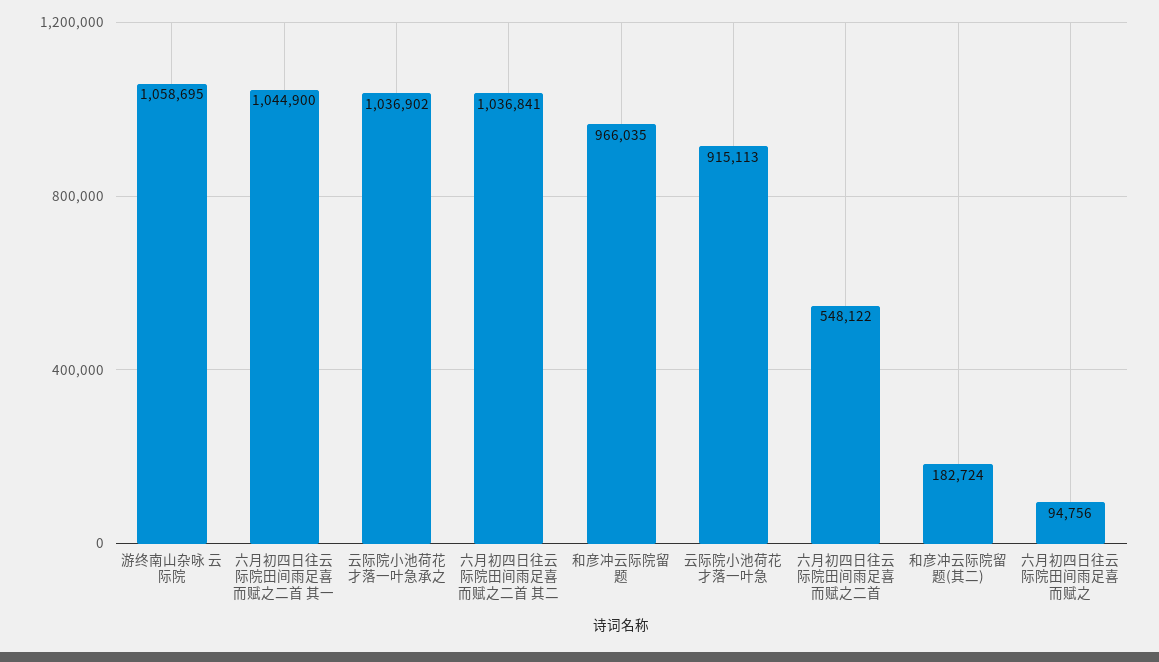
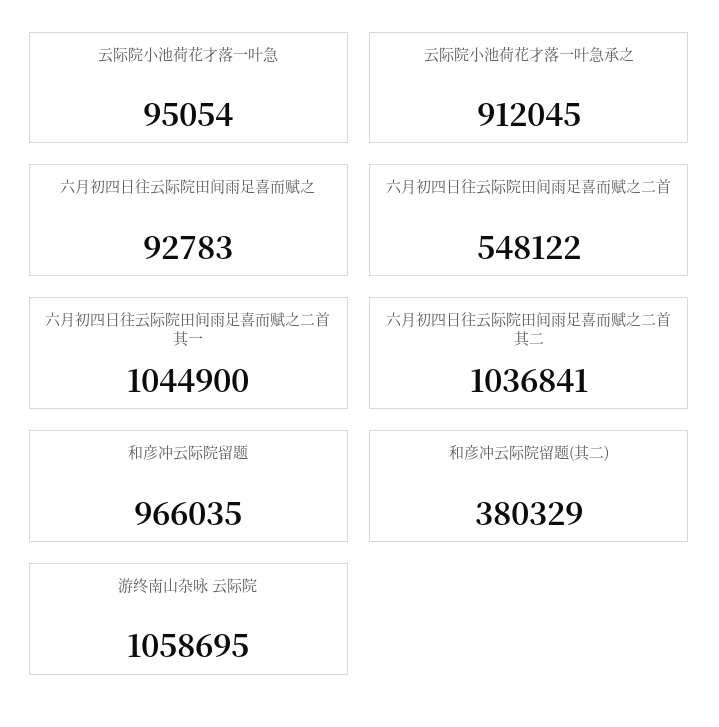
  {
    "游终南山杂咏 云际院": 1058695,
    "六月初四日往云际院田间雨足喜而赋之二首 其一": 1044900,
-   "云际院小池荷花才落一叶急承之": 1036902,
+   "云际院小池荷花才落一叶急承之": 912045,
    "六月初四日往云际院田间雨足喜而赋之二首 其二": 1036841,
    "和彦冲云际院留题": 966035,
-   "云际院小池荷花才落一叶急": 915113,
+   "云际院小池荷花才落一叶急": 95054,
    "六月初四日往云际院田间雨足喜而赋之二首": 548122,
-   "和彦冲云际院留题(其二)": 182724,
+   "和彦冲云际院留题(其二)": 380329,
-   "六月初四日往云际院田间雨足喜而赋之": 94756
+   "六月初四日往云际院田间雨足喜而赋之": 92783
  }

